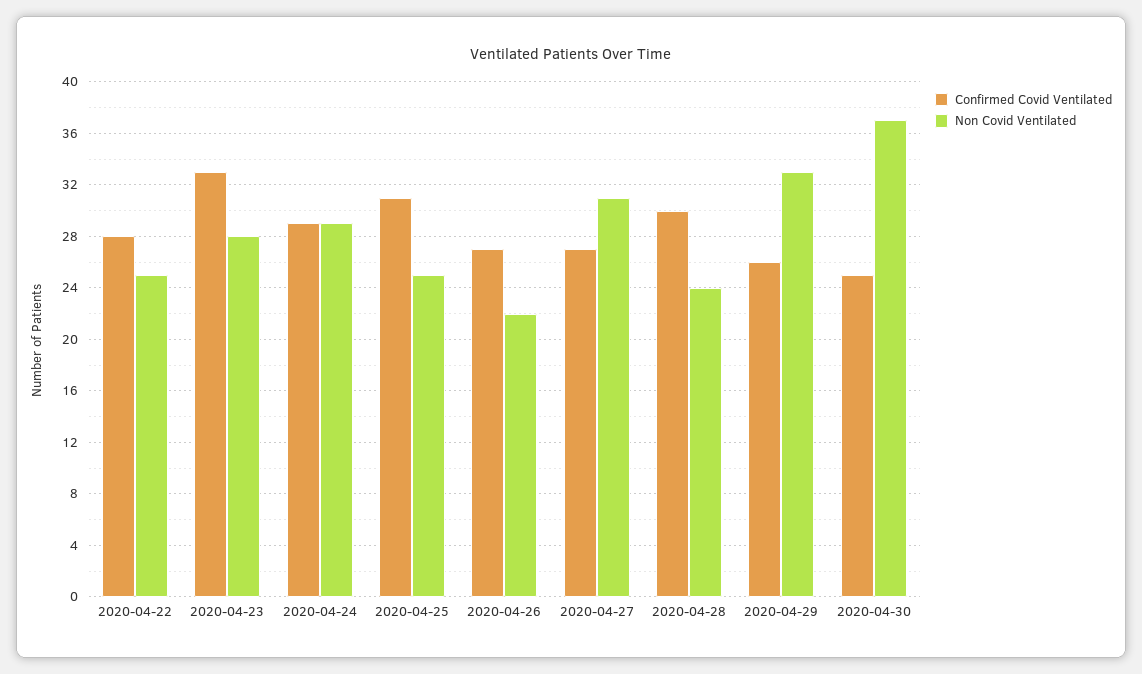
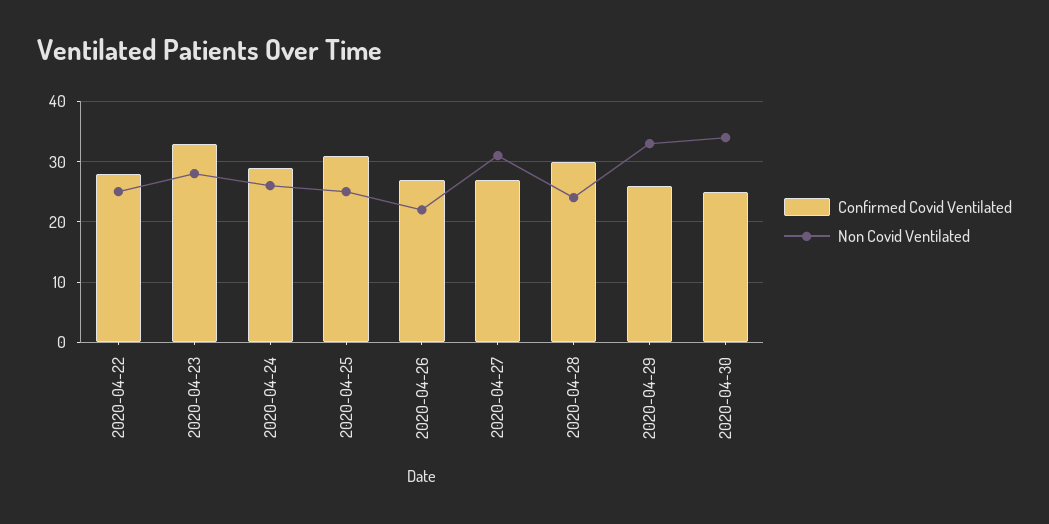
  {
    "Confirmed Covid Ventilated": {
      "2020-04-22": 28,
      "2020-04-23": 33,
      "2020-04-24": 29,
      "2020-04-25": 31,
      "2020-04-26": 27,
      "2020-04-27": 27,
      "2020-04-28": 30,
      "2020-04-29": 26,
      "2020-04-30": 25
    },
    "Non Covid Ventilated": {
      "2020-04-22": 25,
      "2020-04-23": 28,
-     "2020-04-24": 29,
+     "2020-04-24": 26,
      "2020-04-25": 25,
      "2020-04-26": 22,
      "2020-04-27": 31,
      "2020-04-28": 24,
      "2020-04-29": 33,
-     "2020-04-30": 37
+     "2020-04-30": 34
    }
  }

